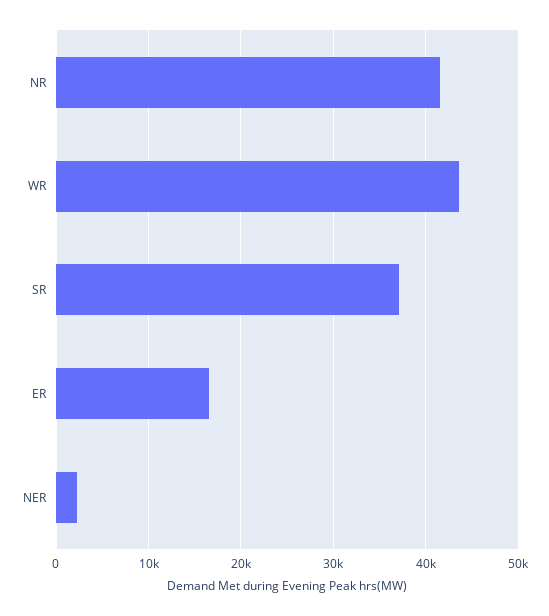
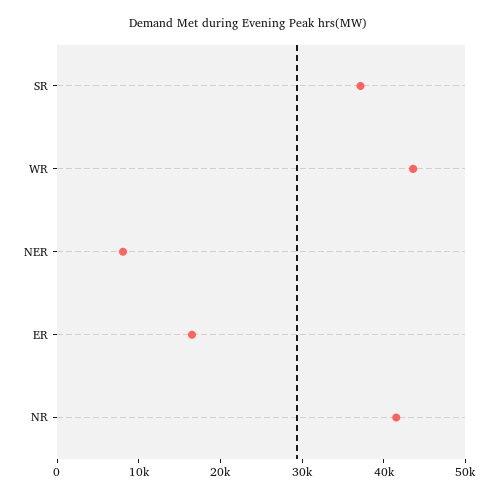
  {
    "NR": 42000,
    "WR": 44000,
    "SR": 37000,
    "ER": 17000,
-   "NER": 2000
+   "NER": 8000
  }

